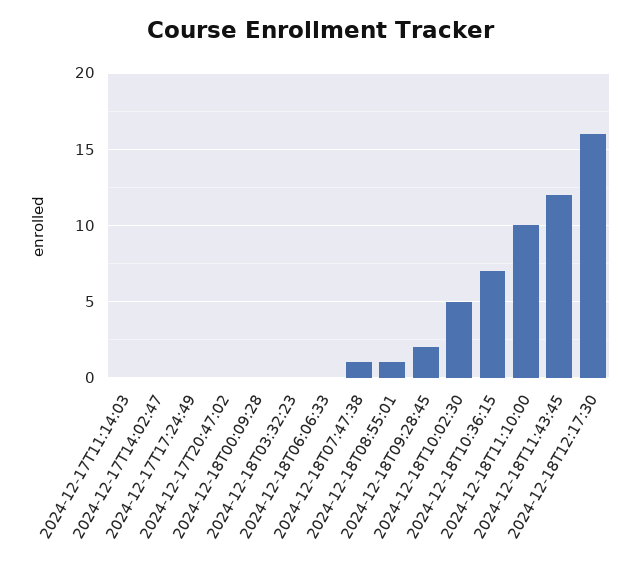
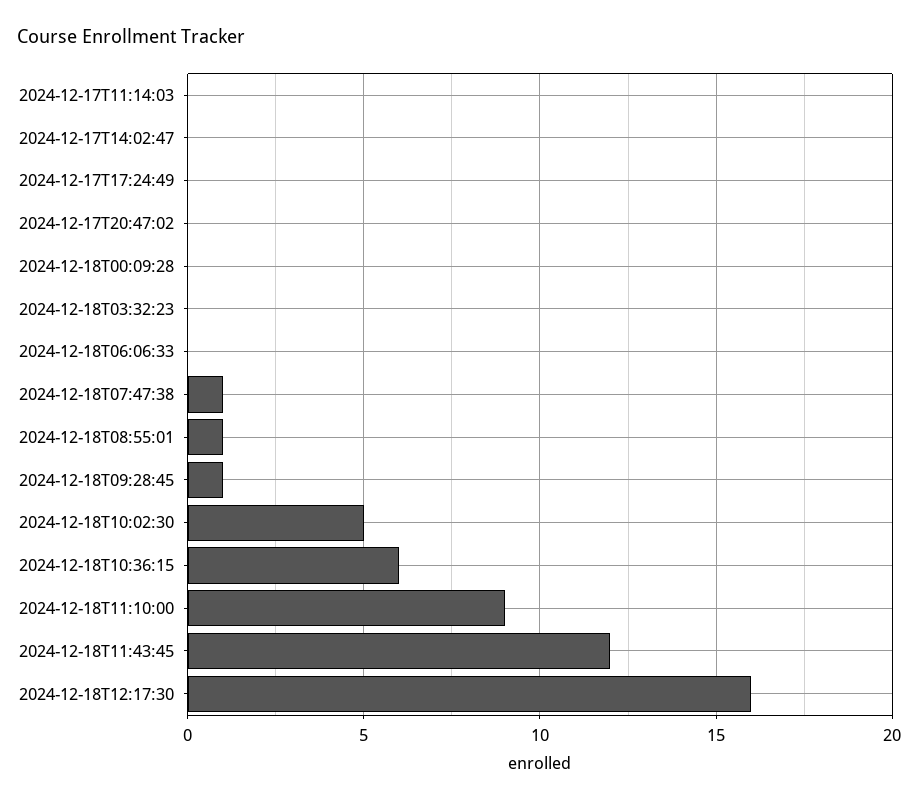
  {
    "2024-12-17T11:14:03": 0,
    "2024-12-17T14:02:47": 0,
    "2024-12-17T17:24:49": 0,
    "2024-12-17T20:47:02": 0,
    "2024-12-18T00:09:28": 0,
    "2024-12-18T03:32:23": 0,
    "2024-12-18T06:06:33": 0,
    "2024-12-18T07:47:38": 1,
    "2024-12-18T08:55:01": 1,
-   "2024-12-18T09:28:45": 2,
+   "2024-12-18T09:28:45": 1,
    "2024-12-18T10:02:30": 5,
-   "2024-12-18T10:36:15": 7,
+   "2024-12-18T10:36:15": 6,
-   "2024-12-18T11:10:00": 10,
+   "2024-12-18T11:10:00": 9,
    "2024-12-18T11:43:45": 12,
    "2024-12-18T12:17:30": 16
  }

